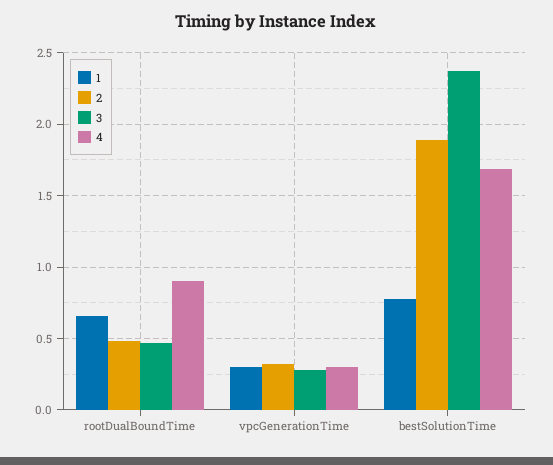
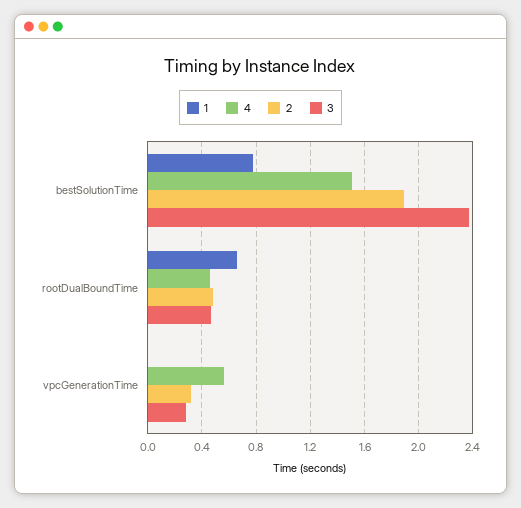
  {
    "1": {
      "rootDualBoundTime": 0.65,
-     "vpcGenerationTime": 0.3,
+     "vpcGenerationTime": 0,
      "bestSolutionTime": 0.8
    },
    "2": {
      "rootDualBoundTime": 0.5,
      "vpcGenerationTime": 0.3,
      "bestSolutionTime": 1.9
    },
    "3": {
      "rootDualBoundTime": 0.45,
      "vpcGenerationTime": 0.3,
      "bestSolutionTime": 2.35
    },
    "4": {
-     "rootDualBoundTime": 0.9,
+     "rootDualBoundTime": 0.45,
-     "vpcGenerationTime": 0.3,
+     "vpcGenerationTime": 0.55,
-     "bestSolutionTime": 1.7
+     "bestSolutionTime": 1.5
    }
  }

